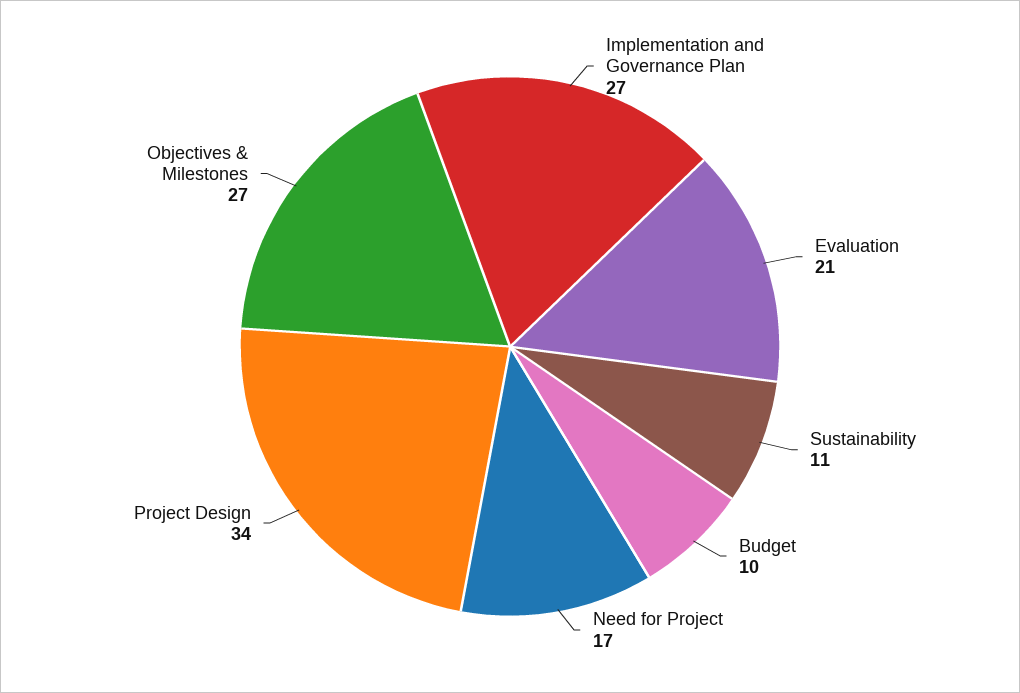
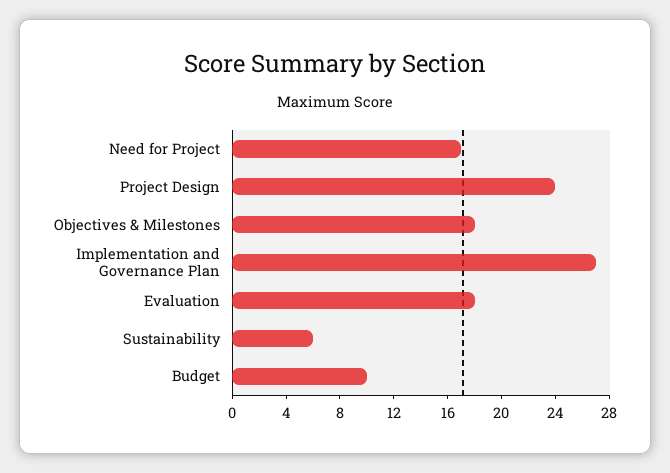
  {
    "Implementation and Governance Plan": 27,
-   "Evaluation": 21,
+   "Evaluation": 18,
-   "Sustainability": 11,
+   "Sustainability": 6,
    "Budget": 10,
    "Need for Project": 17,
-   "Project Design": 34,
+   "Project Design": 24,
-   "Objectives & Milestones": 27
+   "Objectives & Milestones": 18
  }

